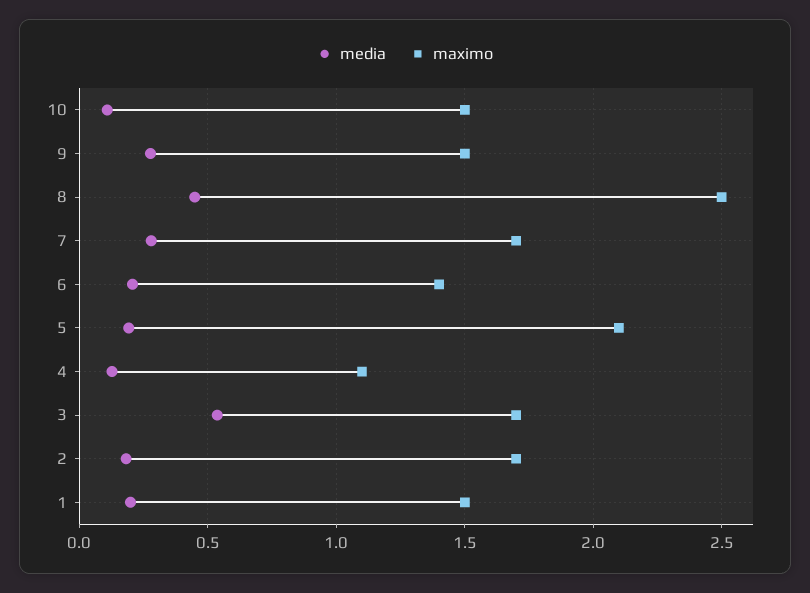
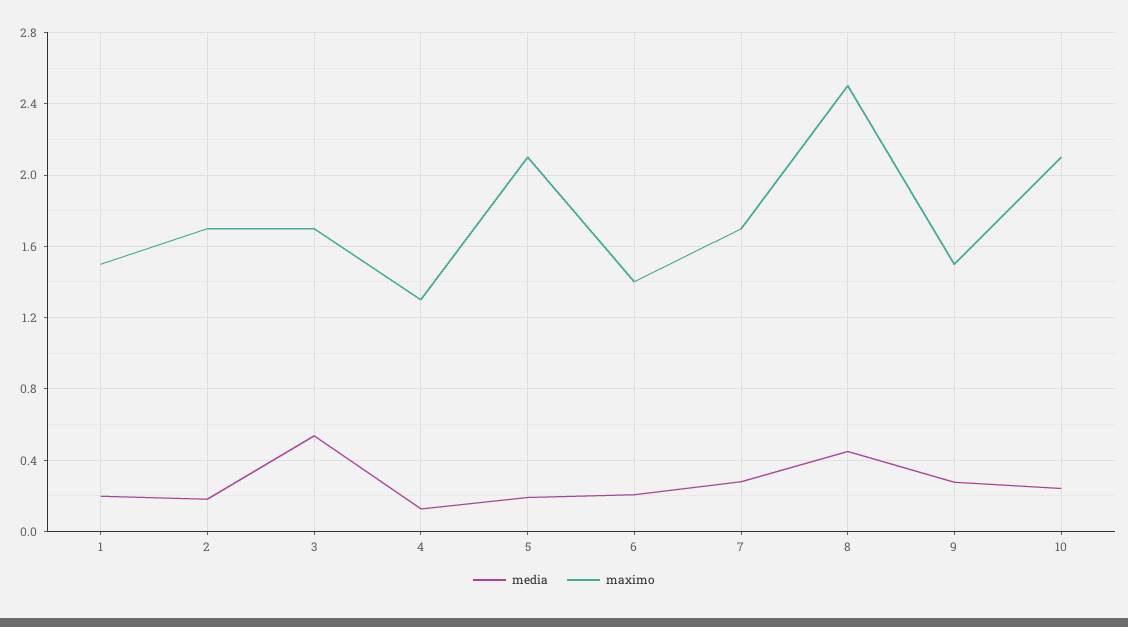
  {
    "media": {
-     "10": 0.1,
+     "10": 0.25,
      "9": 0.3,
      "8": 0.45,
      "7": 0.3,
      "6": 0.2,
      "5": 0.2,
      "4": 0.15,
      "3": 0.55,
      "2": 0.2,
      "1": 0.2
    },
    "maximo": {
-     "10": 1.5,
+     "10": 2.1,
      "9": 1.5,
      "8": 2.5,
      "7": 1.7,
      "6": 1.4,
      "5": 2.1,
-     "4": 1.1,
+     "4": 1.3,
      "3": 1.7,
      "2": 1.7,
      "1": 1.5
    }
  }

